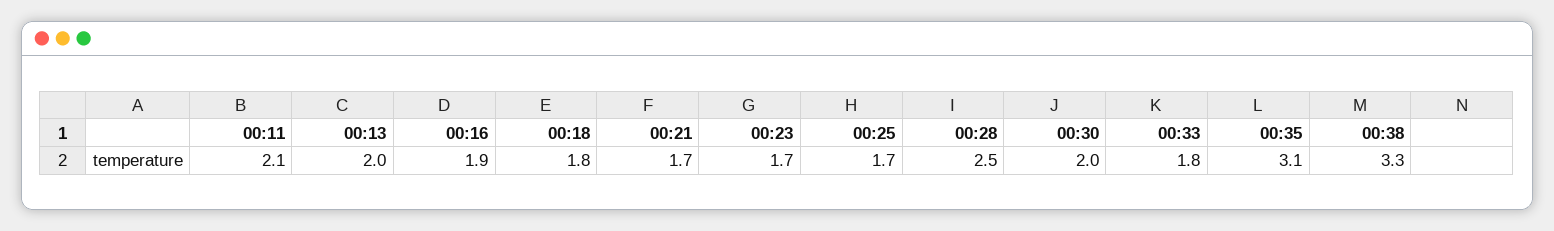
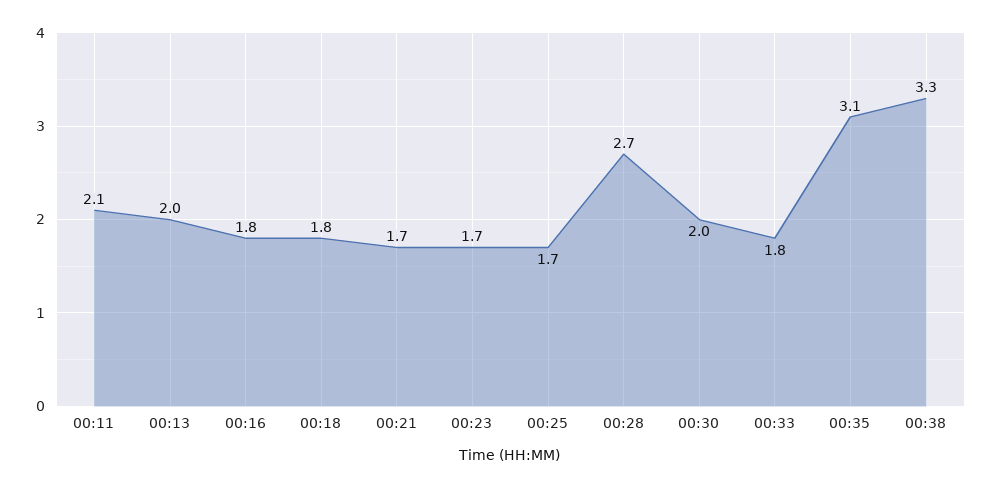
  {
    "00:11": 2.1,
    "00:13": 2,
-   "00:16": 1.9,
+   "00:16": 1.8,
    "00:18": 1.8,
    "00:21": 1.7,
    "00:23": 1.7,
    "00:25": 1.7,
-   "00:28": 2.5,
+   "00:28": 2.7,
    "00:30": 2,
    "00:33": 1.8,
    "00:35": 3.1,
    "00:38": 3.3
  }

